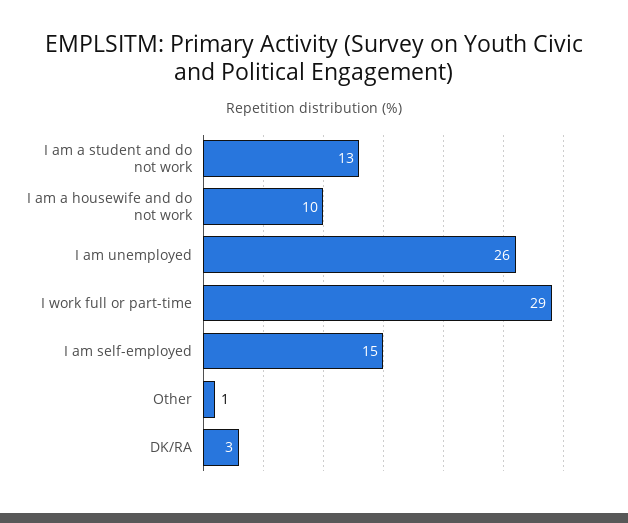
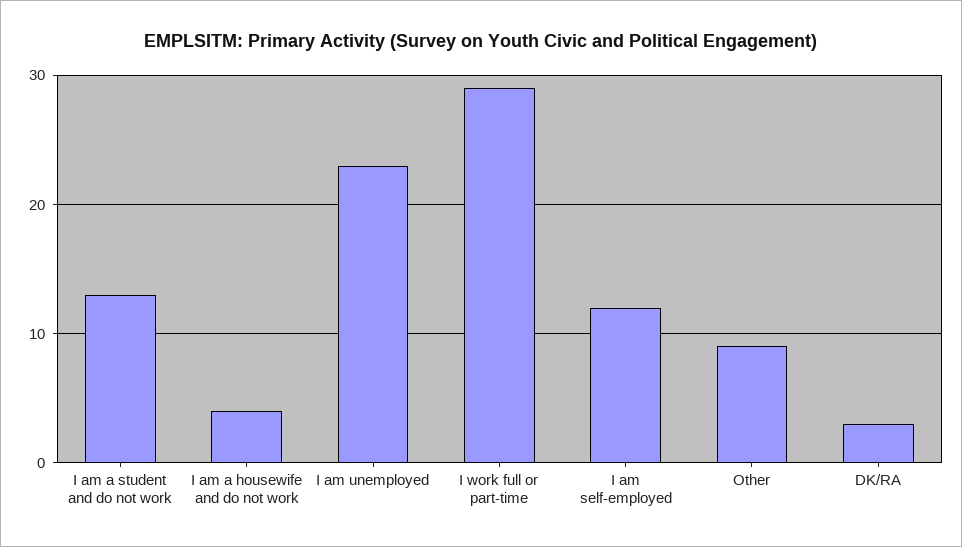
  {
    "I am a student and do not work": 13,
-   "I am a housewife and do not work": 10,
+   "I am a housewife and do not work": 4,
-   "I am unemployed": 26,
+   "I am unemployed": 23,
    "I work full or part-time": 29,
-   "I am self-employed": 15,
+   "I am self-employed": 12,
-   "Other": 1,
+   "Other": 9,
    "DK/RA": 3
  }

